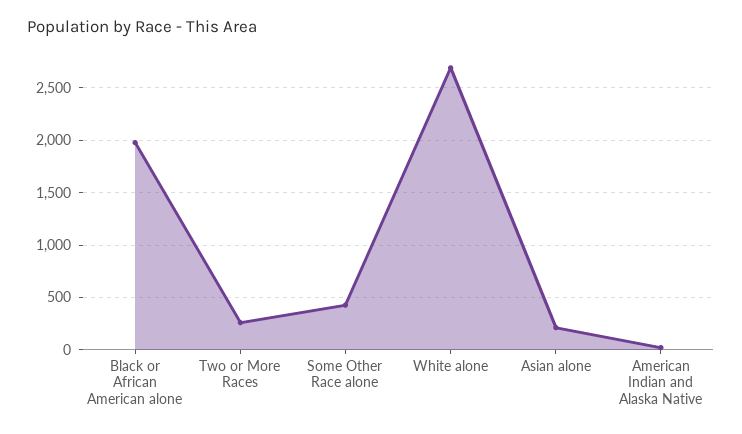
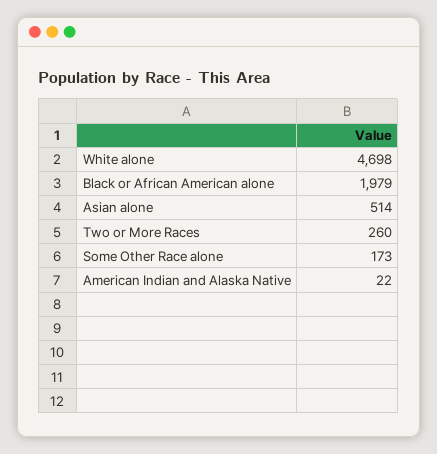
  {
    "Black or African American alone": 1979,
    "Two or More Races": 260,
-   "Some Other Race alone": 400,
+   "Some Other Race alone": 173,
-   "White alone": 2700,
+   "White alone": 4698,
-   "Asian alone": 200,
+   "Asian alone": 514,
    "American Indian and Alaska Native": 22
  }

